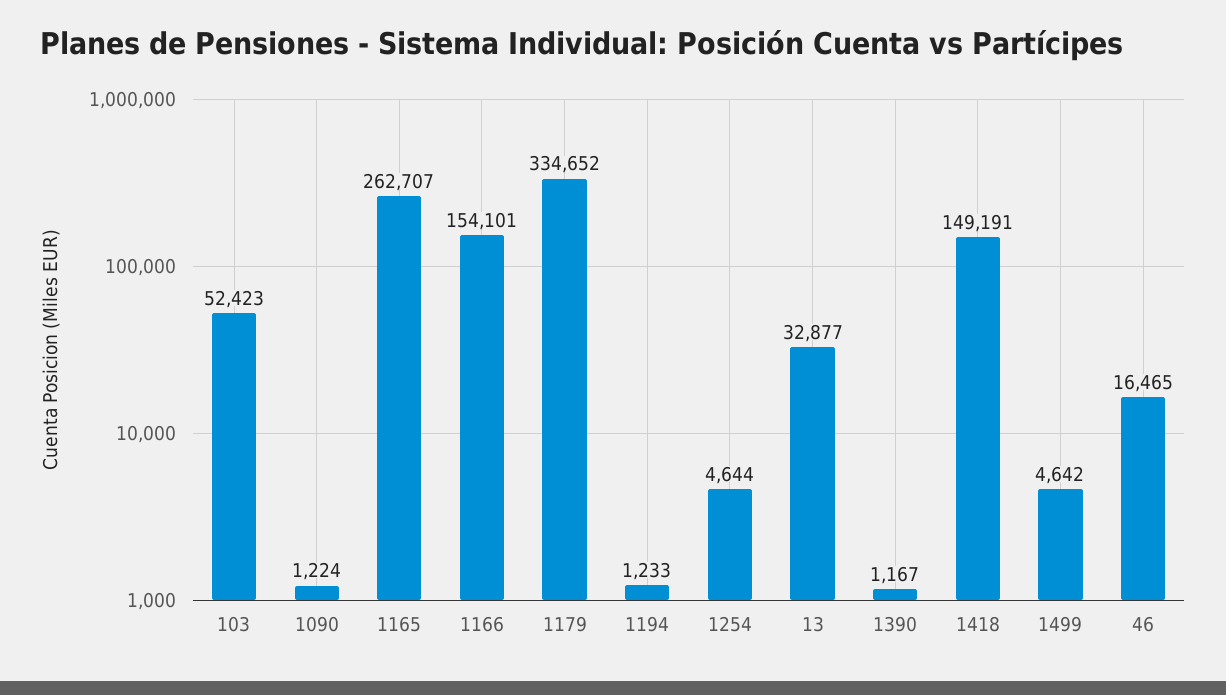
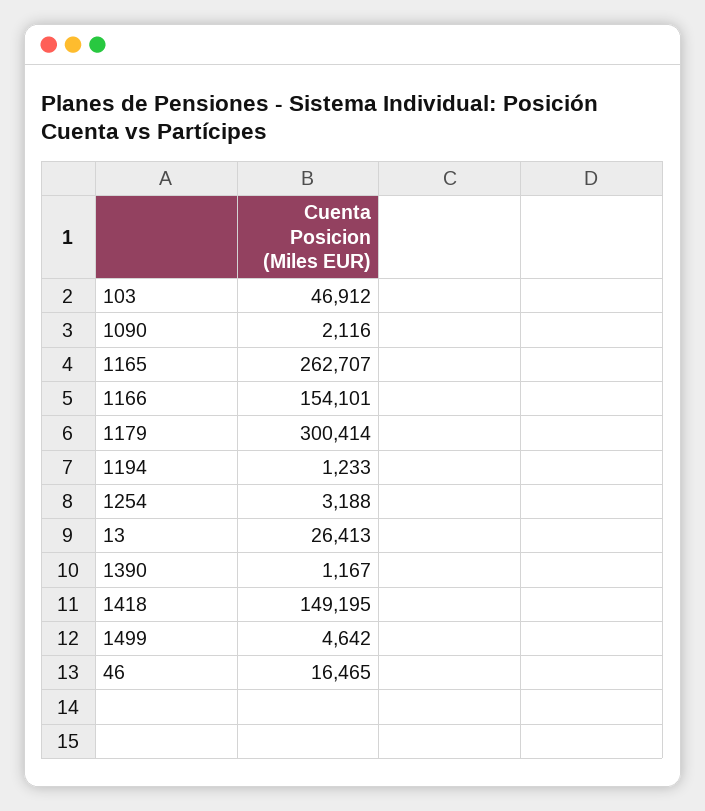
  {
-   "103": 52423,
+   "103": 46912,
-   "1090": 1224,
+   "1090": 2116,
    "1165": 262707,
    "1166": 154101,
-   "1179": 334652,
+   "1179": 300414,
    "1194": 1233,
-   "1254": 4644,
+   "1254": 3188,
-   "13": 32877,
+   "13": 26413,
    "1390": 1167,
-   "1418": 149191,
+   "1418": 149195,
    "1499": 4642,
    "46": 16465
  }

